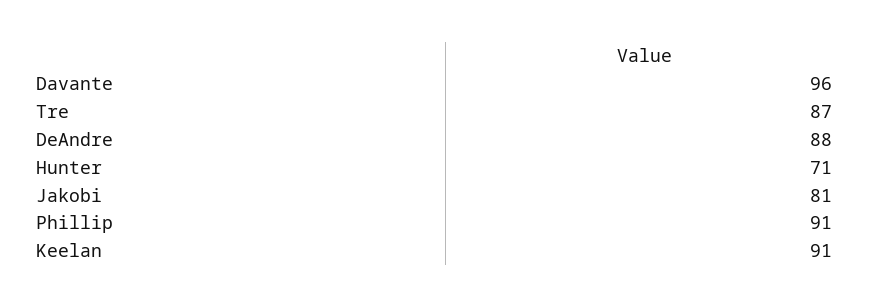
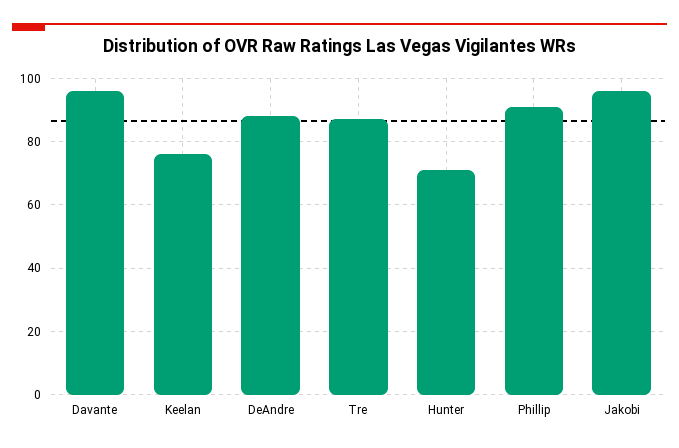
  {
    "Davante": 96,
    "Tre": 87,
    "DeAndre": 88,
    "Hunter": 71,
-   "Jakobi": 81,
+   "Jakobi": 95,
    "Phillip": 91,
-   "Keelan": 91
+   "Keelan": 75
  }

